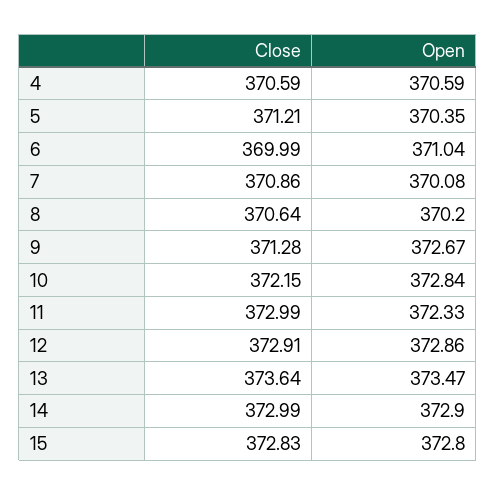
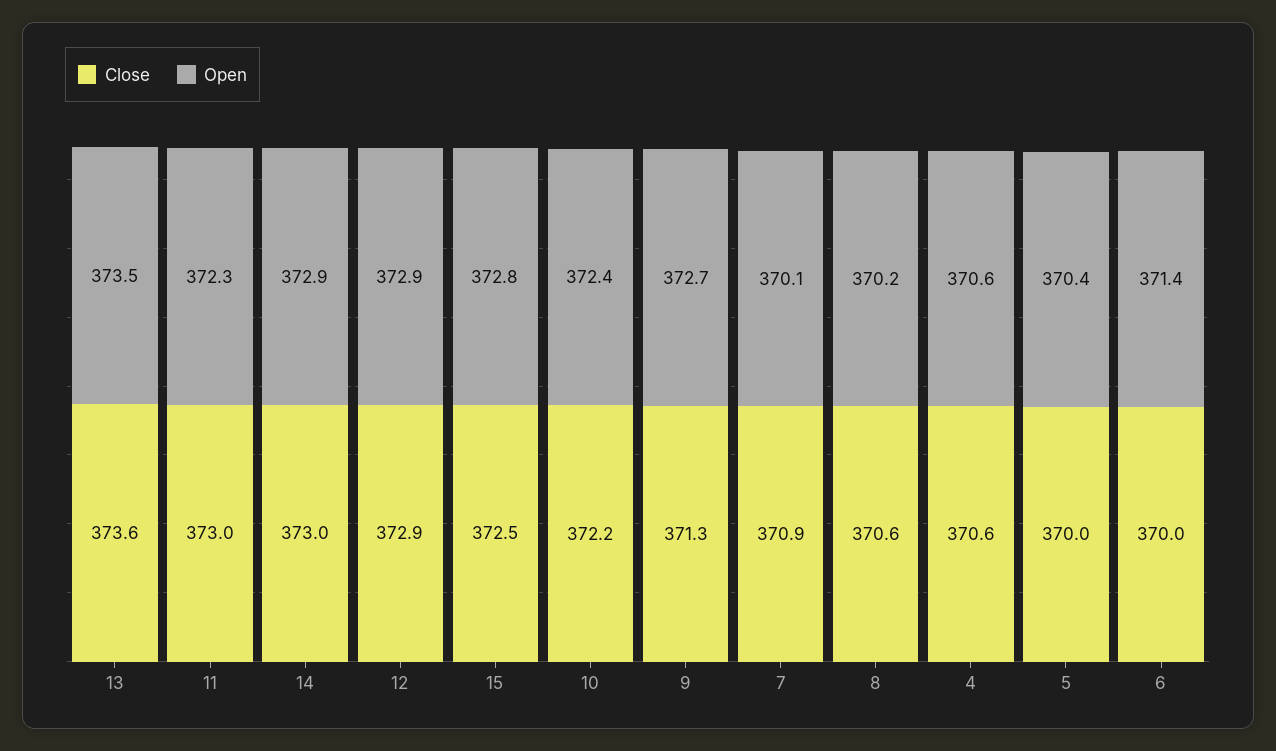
  {
    "Close": {
      "4": 370.59,
-     "5": 371.21,
+     "5": 370,
      "6": 369.99,
      "7": 370.86,
      "8": 370.64,
      "9": 371.28,
      "10": 372.15,
      "11": 372.99,
      "12": 372.91,
      "13": 373.64,
      "14": 372.99,
-     "15": 372.83
+     "15": 372.5
    },
    "Open": {
      "4": 370.59,
      "5": 370.35,
-     "6": 371.04,
+     "6": 371.4,
      "7": 370.08,
      "8": 370.2,
      "9": 372.67,
-     "10": 372.84,
+     "10": 372.4,
      "11": 372.33,
      "12": 372.86,
      "13": 373.47,
      "14": 372.9,
      "15": 372.8
    }
  }

